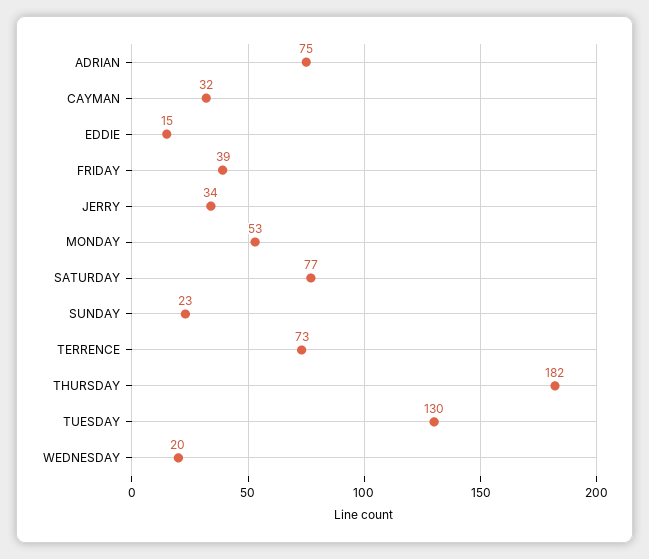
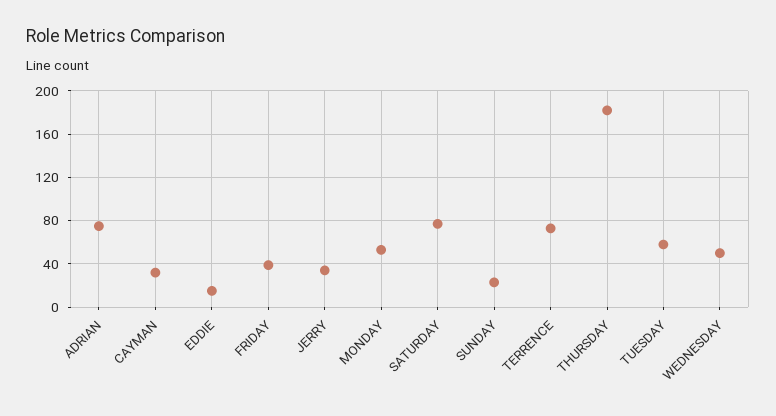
  {
    "ADRIAN": 75,
    "CAYMAN": 32,
    "EDDIE": 15,
    "FRIDAY": 39,
    "JERRY": 34,
    "MONDAY": 53,
    "SATURDAY": 77,
    "SUNDAY": 23,
    "TERRENCE": 73,
    "THURSDAY": 182,
-   "TUESDAY": 130,
+   "TUESDAY": 60,
-   "WEDNESDAY": 20
+   "WEDNESDAY": 50
  }

